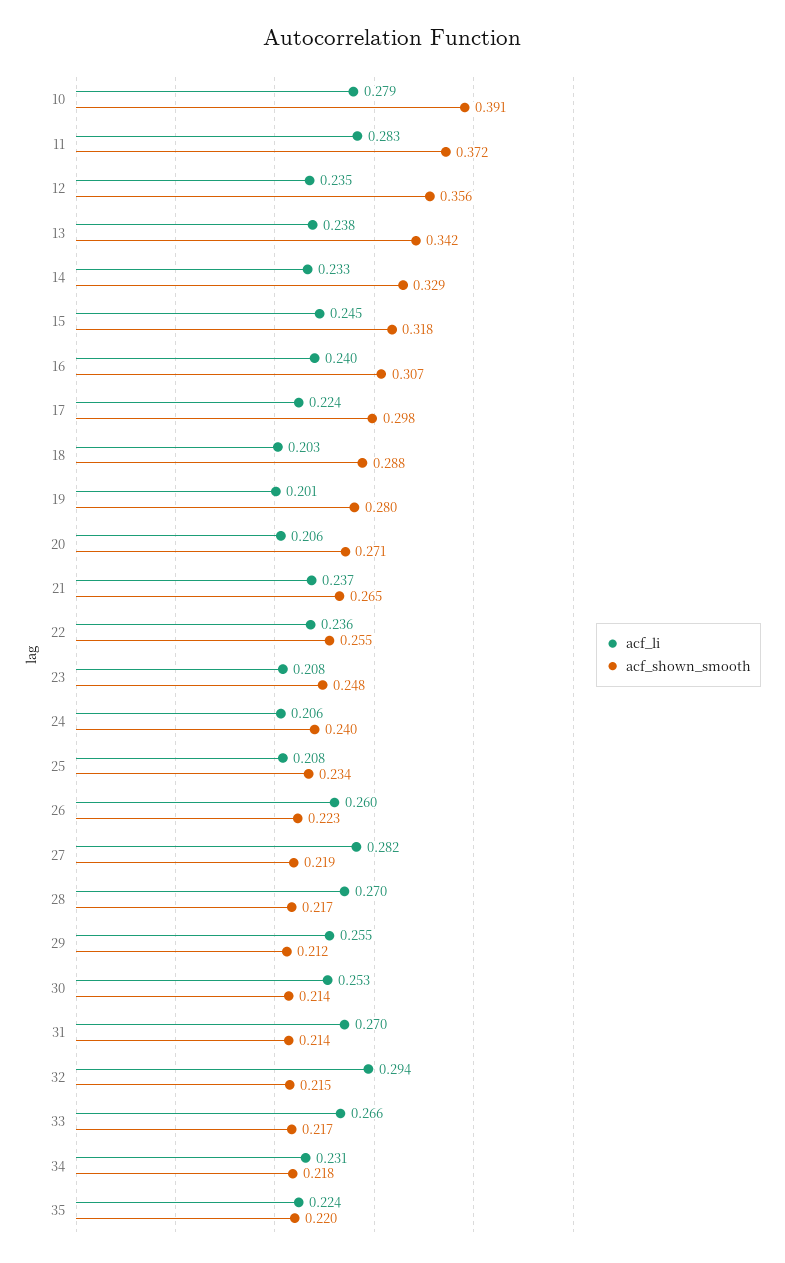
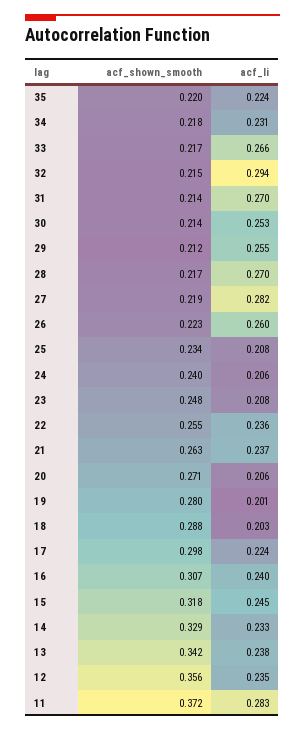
  {
    "acf_li": {
-     "10": 0.279,
      "11": 0.283,
      "12": 0.235,
      "13": 0.238,
      "14": 0.233,
      "15": 0.245,
      "16": 0.24,
      "17": 0.224,
      "18": 0.203,
      "19": 0.201,
      "20": 0.206,
      "21": 0.237,
      "22": 0.236,
      "23": 0.208,
      "24": 0.206,
      "25": 0.208,
      "26": 0.26,
      "27": 0.282,
      "28": 0.27,
      "29": 0.255,
      "30": 0.253,
      "31": 0.27,
      "32": 0.294,
      "33": 0.266,
      "34": 0.231,
      "35": 0.224
    },
    "acf_shown_smooth": {
-     "10": 0.391,
      "11": 0.372,
      "12": 0.356,
      "13": 0.342,
      "14": 0.329,
      "15": 0.318,
      "16": 0.307,
      "17": 0.298,
      "18": 0.288,
      "19": 0.28,
      "20": 0.271,
-     "21": 0.265,
+     "21": 0.263,
      "22": 0.255,
      "23": 0.248,
      "24": 0.24,
      "25": 0.234,
      "26": 0.223,
      "27": 0.219,
      "28": 0.217,
      "29": 0.212,
      "30": 0.214,
      "31": 0.214,
      "32": 0.215,
      "33": 0.217,
      "34": 0.218,
      "35": 0.22
    }
  }

